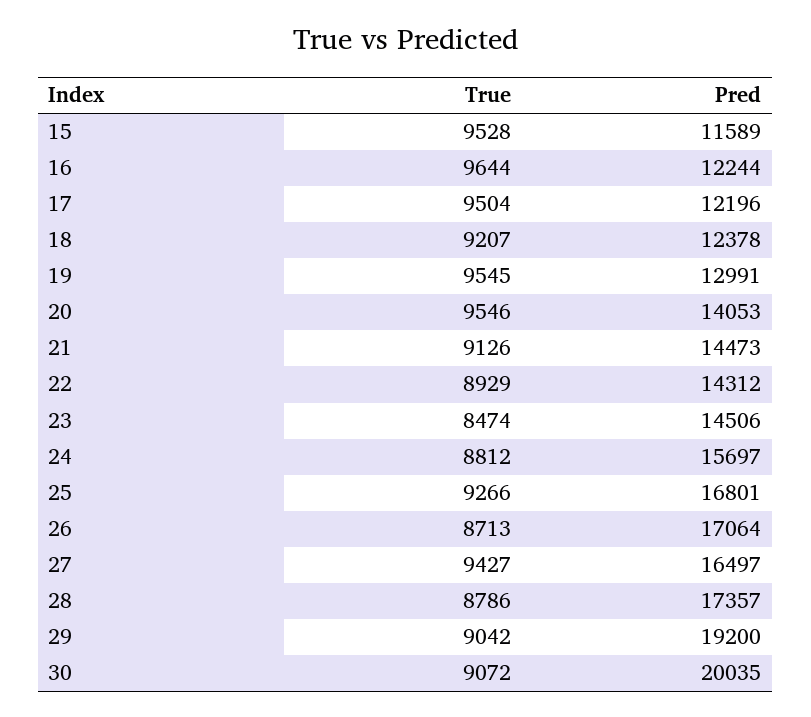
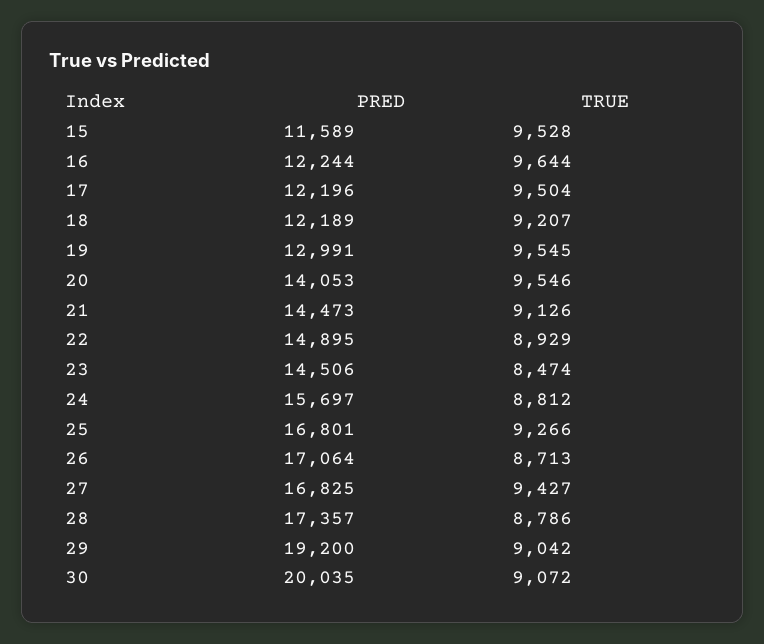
  {
    "True": {
      "15": 9528,
      "16": 9644,
      "17": 9504,
      "18": 9207,
      "19": 9545,
      "20": 9546,
      "21": 9126,
      "22": 8929,
      "23": 8474,
      "24": 8812,
      "25": 9266,
      "26": 8713,
      "27": 9427,
      "28": 8786,
      "29": 9042,
      "30": 9072
    },
    "Pred": {
      "15": 11589,
      "16": 12244,
      "17": 12196,
-     "18": 12378,
+     "18": 12189,
      "19": 12991,
      "20": 14053,
      "21": 14473,
-     "22": 14312,
+     "22": 14895,
      "23": 14506,
      "24": 15697,
      "25": 16801,
      "26": 17064,
-     "27": 16497,
+     "27": 16825,
      "28": 17357,
      "29": 19200,
      "30": 20035
    }
  }

